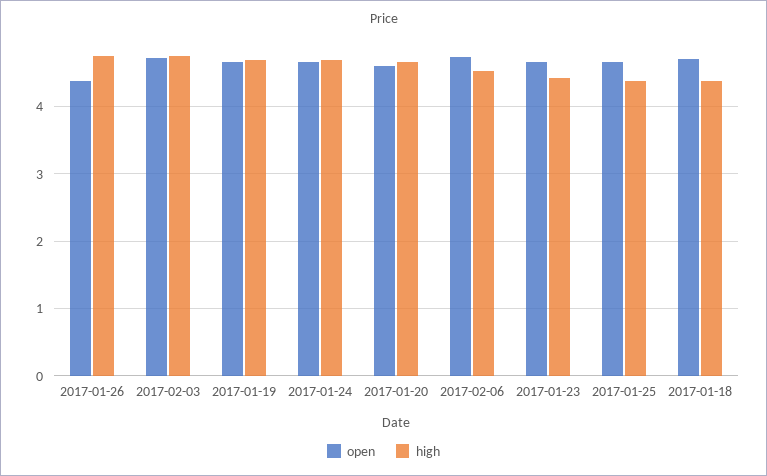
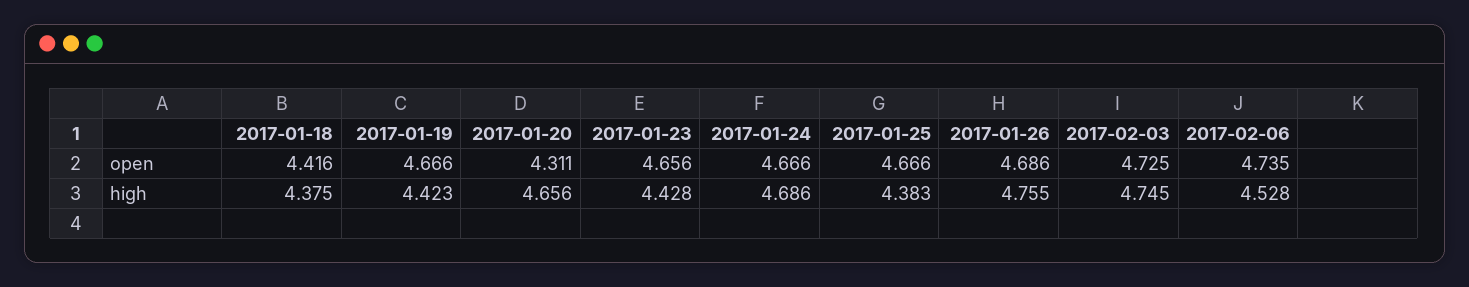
  {
    "open": {
-     "2017-01-26": 4.4,
+     "2017-01-26": 4.686,
      "2017-02-03": 4.725,
      "2017-01-19": 4.666,
      "2017-01-24": 4.666,
-     "2017-01-20": 4.6,
+     "2017-01-20": 4.311,
      "2017-02-06": 4.735,
      "2017-01-23": 4.656,
      "2017-01-25": 4.666,
-     "2017-01-18": 4.7
+     "2017-01-18": 4.416
    },
    "high": {
      "2017-01-26": 4.755,
      "2017-02-03": 4.745,
-     "2017-01-19": 4.7,
+     "2017-01-19": 4.423,
      "2017-01-24": 4.686,
      "2017-01-20": 4.656,
      "2017-02-06": 4.528,
      "2017-01-23": 4.428,
      "2017-01-25": 4.383,
      "2017-01-18": 4.375
    }
  }

